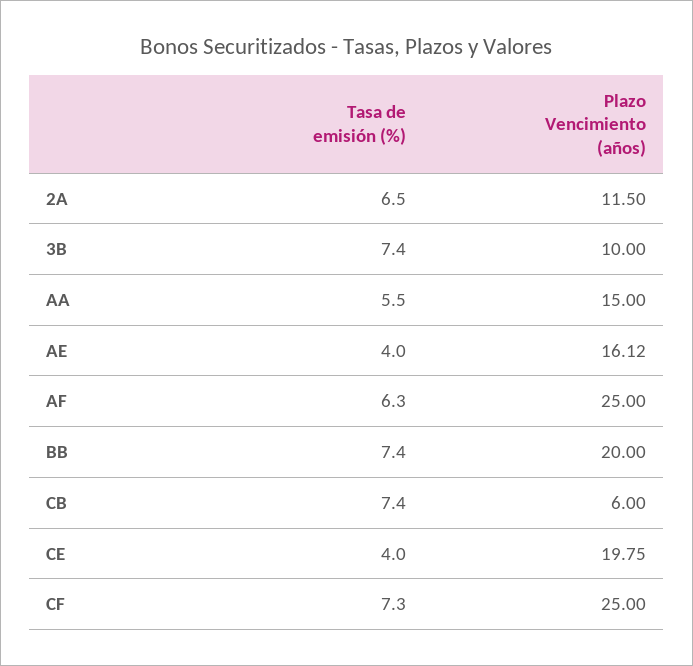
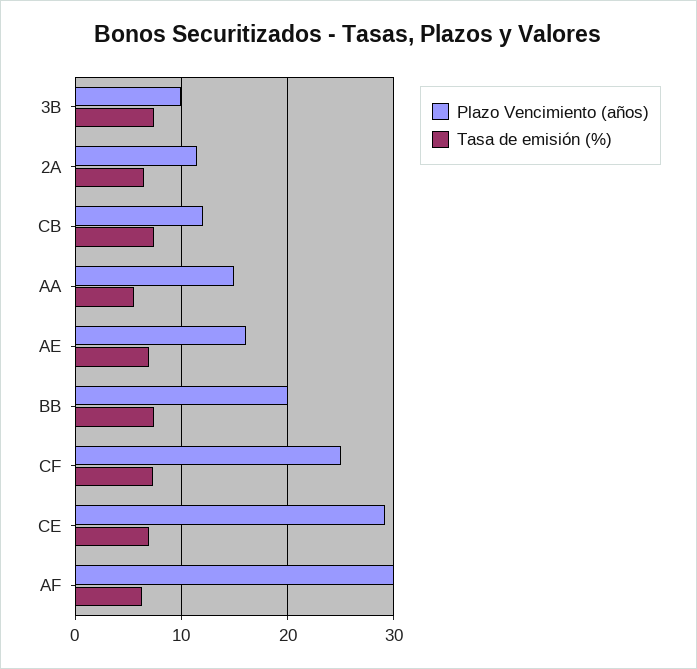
  {
    "Tasa de emisión (%)": {
      "2A": 6.5,
      "3B": 7.4,
      "AA": 5.5,
-     "AE": 4,
+     "AE": 7,
      "AF": 6.3,
      "BB": 7.4,
      "CB": 7.4,
-     "CE": 4,
+     "CE": 7,
      "CF": 7.3
    },
    "Plazo Vencimiento (años)": {
      "2A": 11.5,
      "3B": 10,
      "AA": 15,
      "AE": 16.12,
-     "AF": 25,
+     "AF": 30,
      "BB": 20,
-     "CB": 6,
+     "CB": 12,
-     "CE": 19.75,
+     "CE": 29,
      "CF": 25
    }
  }

